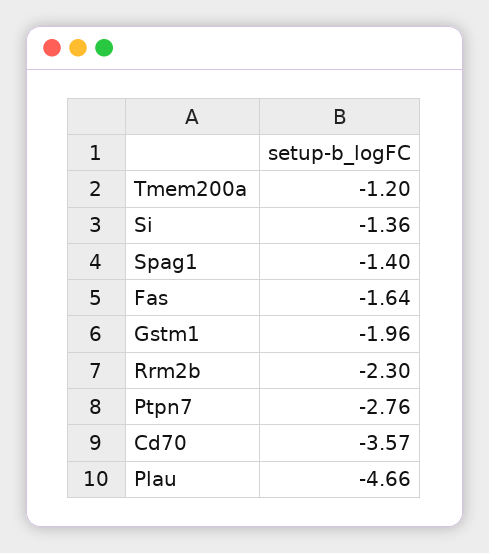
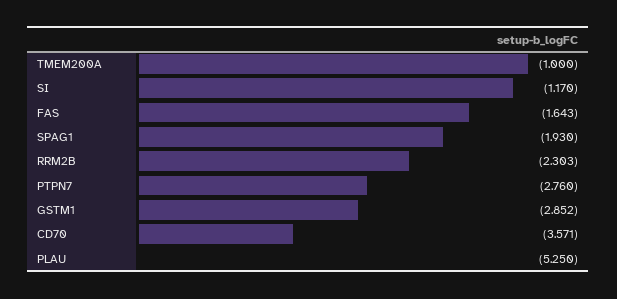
  {
-   "Tmem200a": -1.2,
+   "Tmem200a": -1,
-   "Si": -1.36,
+   "Si": -1.17,
-   "Spag1": -1.4,
+   "Spag1": -1.93,
    "Fas": -1.643,
-   "Gstm1": -1.96,
+   "Gstm1": -2.852,
    "Rrm2b": -2.303,
    "Ptpn7": -2.76,
    "Cd70": -3.571,
-   "Plau": -4.66
+   "Plau": -5.25
  }

